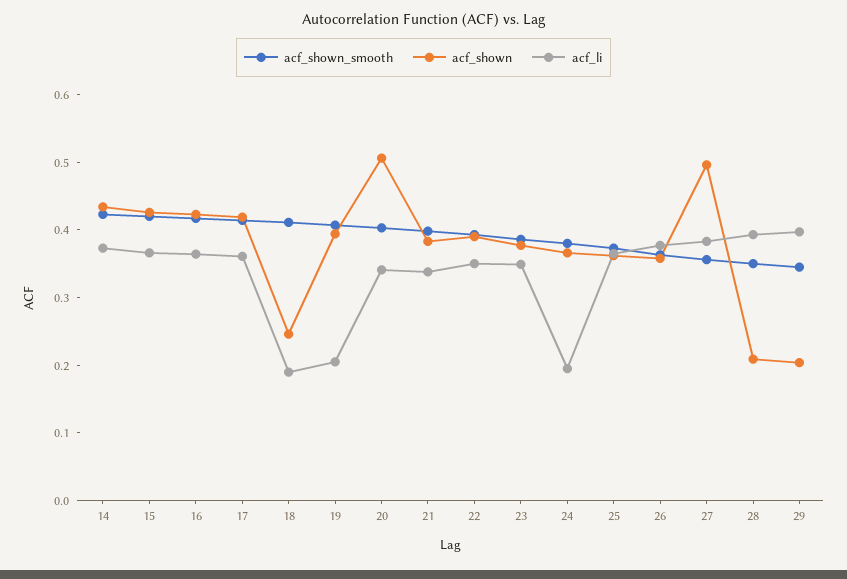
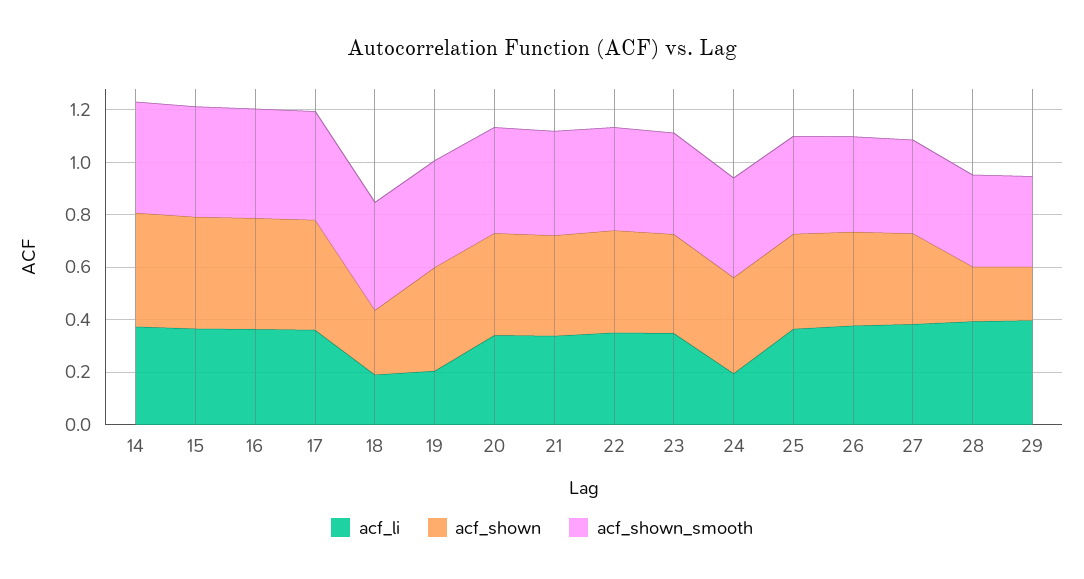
  {
    "acf_shown_smooth": {
      "14": 0.42,
      "15": 0.42,
      "16": 0.42,
      "17": 0.42,
      "18": 0.42,
      "19": 0.4,
      "20": 0.4,
      "21": 0.4,
      "22": 0.4,
      "23": 0.38,
      "24": 0.38,
      "25": 0.38,
      "26": 0.36,
      "27": 0.36,
      "28": 0.36,
      "29": 0.34
    },
    "acf_shown": {
      "14": 0.44,
      "15": 0.42,
      "16": 0.42,
      "17": 0.42,
      "18": 0.24,
      "19": 0.4,
-     "20": 0.5,
+     "20": 0.4,
      "21": 0.38,
      "22": 0.4,
      "23": 0.38,
      "24": 0.36,
      "25": 0.36,
      "26": 0.36,
-     "27": 0.5,
+     "27": 0.35,
      "28": 0.2,
      "29": 0.2
    },
    "acf_li": {
      "14": 0.38,
      "15": 0.36,
      "16": 0.36,
      "17": 0.36,
      "18": 0.2,
      "19": 0.2,
      "20": 0.34,
      "21": 0.34,
      "22": 0.36,
      "23": 0.34,
      "24": 0.2,
      "25": 0.36,
      "26": 0.38,
      "27": 0.38,
      "28": 0.4,
      "29": 0.4
    }
  }

